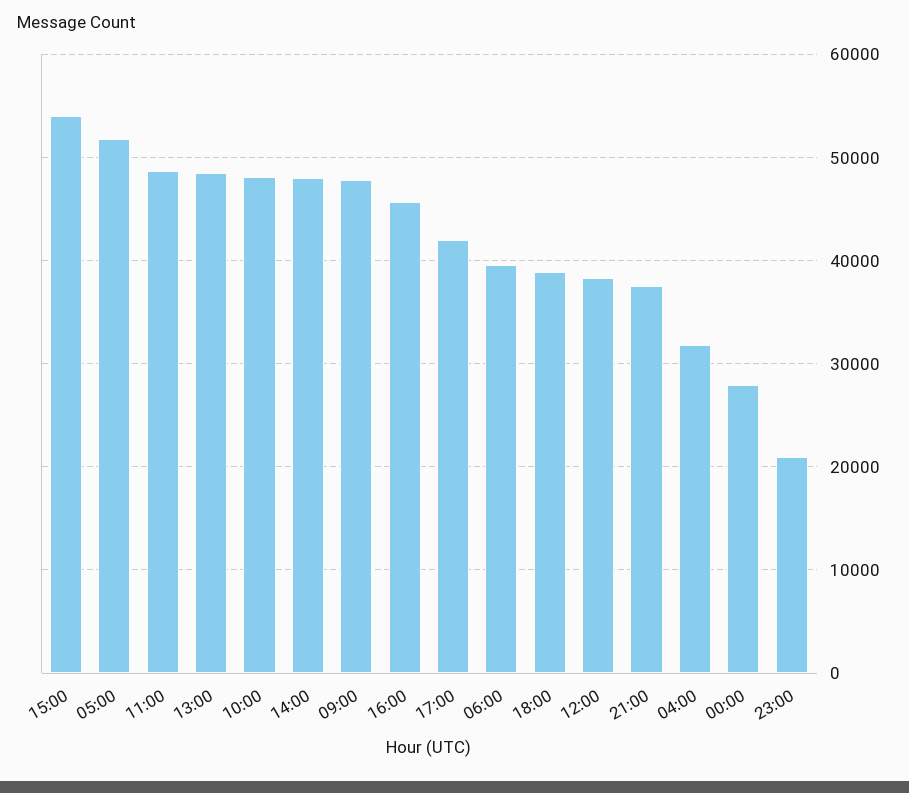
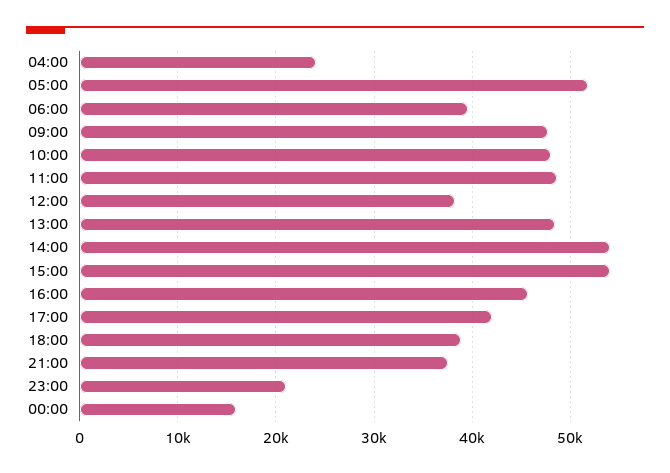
  {
    "15:00": 54000,
    "05:00": 52000,
    "11:00": 49000,
    "13:00": 48000,
    "10:00": 48000,
-   "14:00": 48000,
+   "14:00": 54000,
    "09:00": 48000,
    "16:00": 46000,
    "17:00": 42000,
    "06:00": 40000,
    "18:00": 39000,
    "12:00": 38000,
    "21:00": 38000,
-   "04:00": 32000,
+   "04:00": 24000,
-   "00:00": 28000,
+   "00:00": 16000,
    "23:00": 21000
  }

